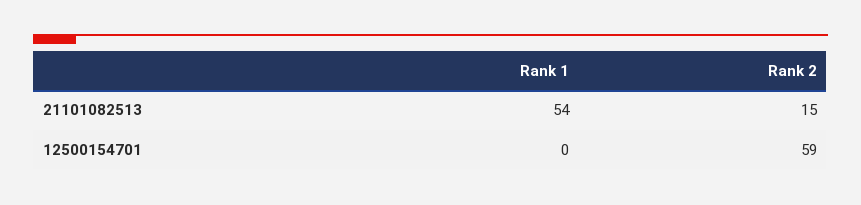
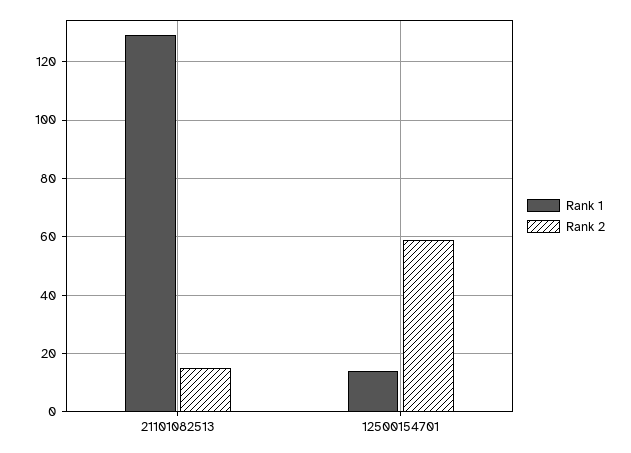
  {
    "Rank 1": {
-     "21101082513": 54,
+     "21101082513": 130,
-     "12500154701": 0
+     "12500154701": 15
    },
    "Rank 2": {
      "21101082513": 15,
      "12500154701": 59
    }
  }

